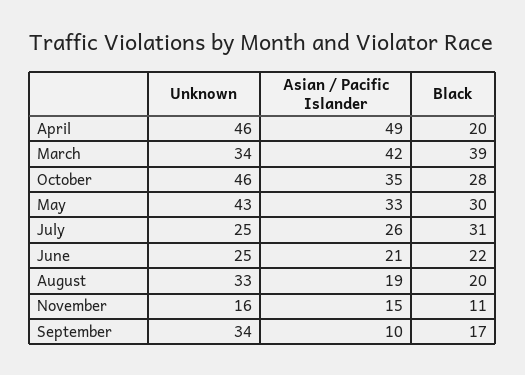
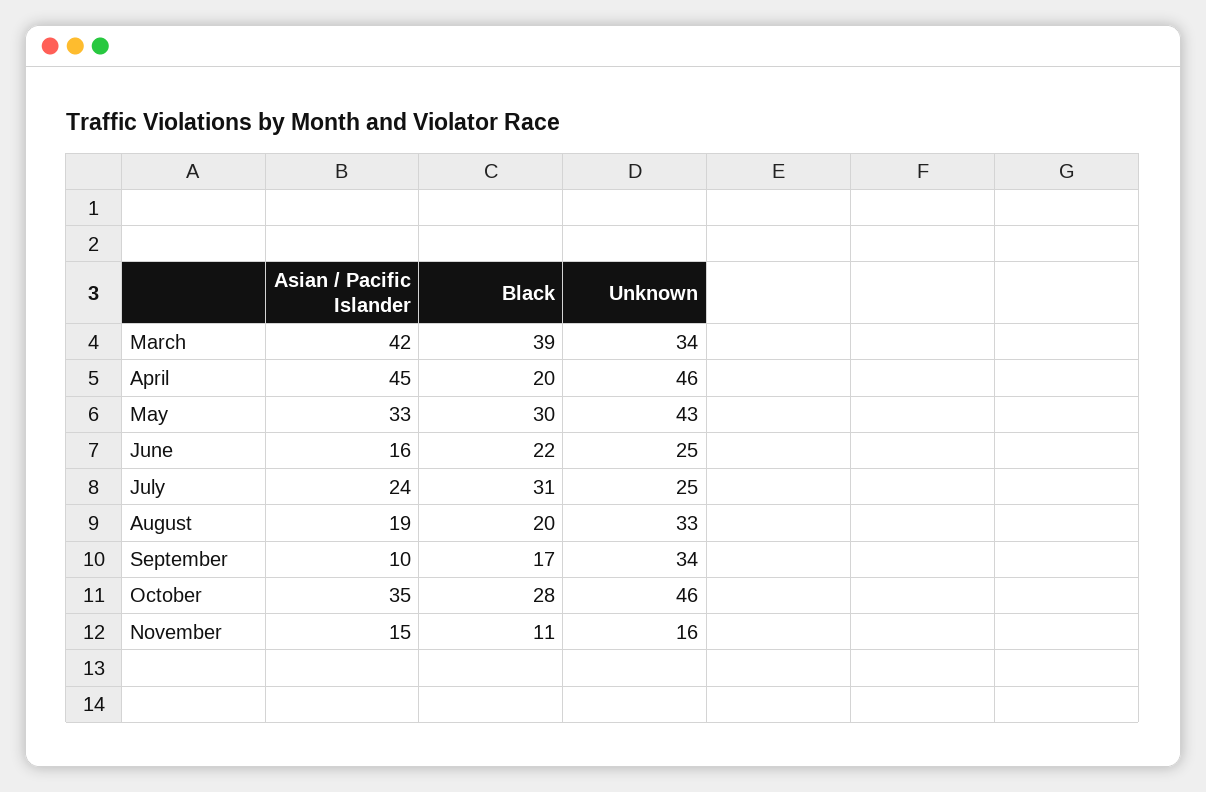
  {
    "Unknown": {
      "April": 46,
      "March": 34,
      "October": 46,
      "May": 43,
      "July": 25,
      "June": 25,
      "August": 33,
      "November": 16,
      "September": 34
    },
    "Asian / Pacific Islander": {
-     "April": 49,
+     "April": 45,
      "March": 42,
      "October": 35,
      "May": 33,
-     "July": 26,
+     "July": 24,
-     "June": 21,
+     "June": 16,
      "August": 19,
      "November": 15,
      "September": 10
    },
    "Black": {
      "April": 20,
      "March": 39,
      "October": 28,
      "May": 30,
      "July": 31,
      "June": 22,
      "August": 20,
      "November": 11,
      "September": 17
    }
  }

